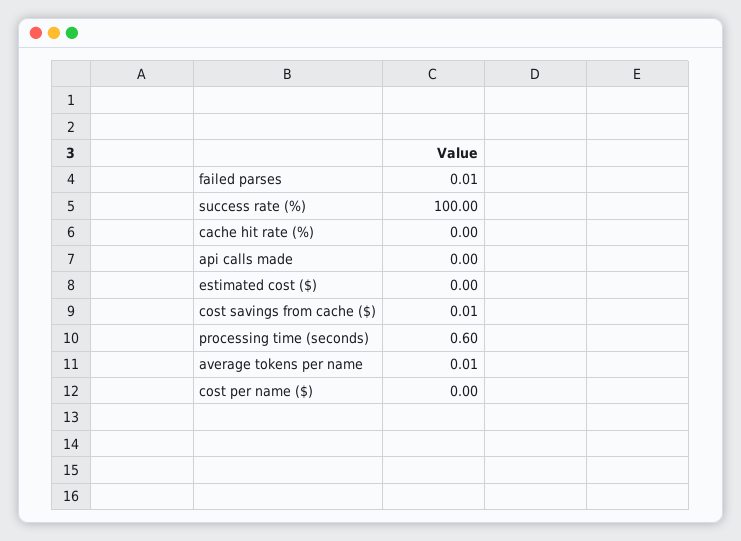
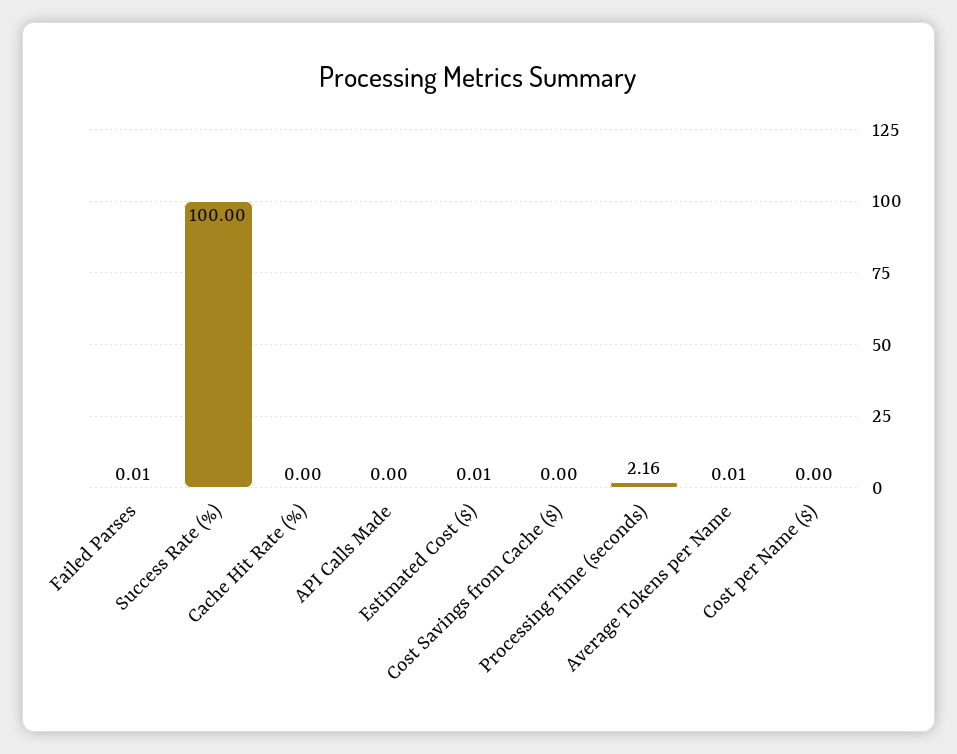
  {
    "failed parses": 0.01,
    "success rate (%)": 100,
    "cache hit rate (%)": 0,
    "api calls made": 0,
-   "estimated cost ($)": 0,
+   "estimated cost ($)": 0.01,
-   "cost savings from cache ($)": 0.01,
+   "cost savings from cache ($)": 0,
-   "processing time (seconds)": 0.6,
+   "processing time (seconds)": 2.16,
    "average tokens per name": 0.01,
    "cost per name ($)": 0
  }

